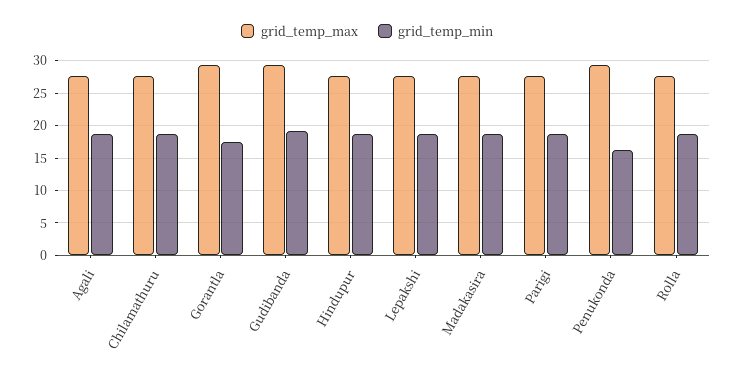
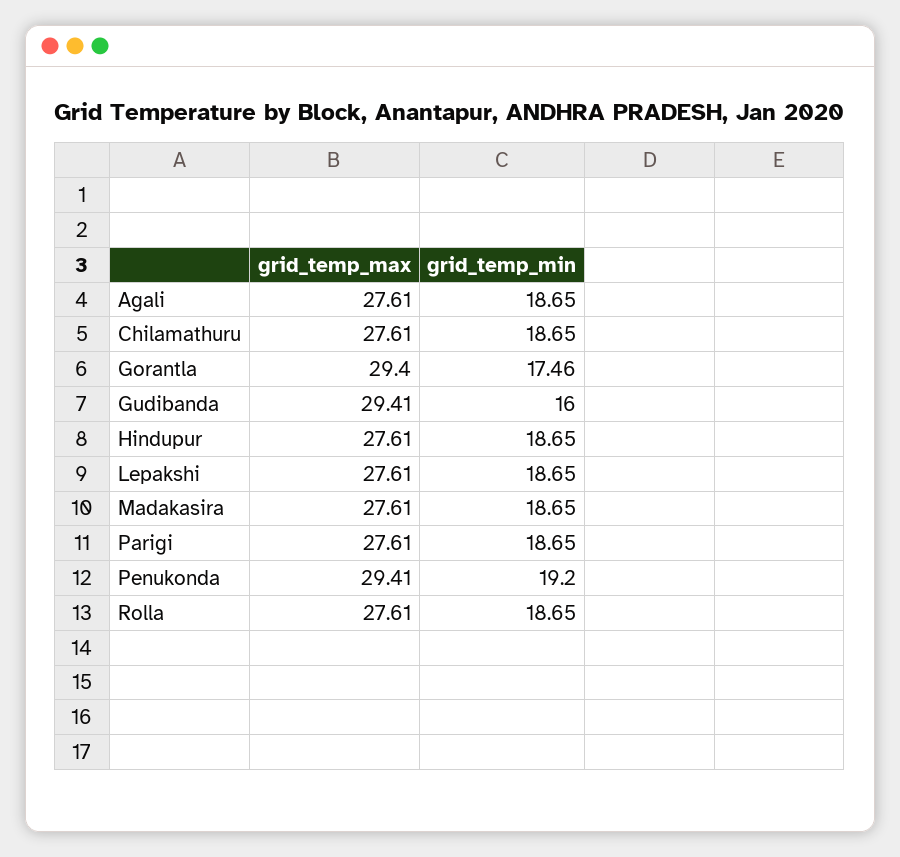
  {
    "grid_temp_max": {
      "Agali": 27.61,
      "Chilamathuru": 27.61,
      "Gorantla": 29.4,
      "Gudibanda": 29.41,
      "Hindupur": 27.61,
      "Lepakshi": 27.61,
      "Madakasira": 27.61,
      "Parigi": 27.61,
      "Penukonda": 29.41,
      "Rolla": 27.61
    },
    "grid_temp_min": {
      "Agali": 18.65,
      "Chilamathuru": 18.65,
      "Gorantla": 17.46,
-     "Gudibanda": 19,
+     "Gudibanda": 16,
      "Hindupur": 18.65,
      "Lepakshi": 18.65,
      "Madakasira": 18.65,
      "Parigi": 18.65,
-     "Penukonda": 16,
+     "Penukonda": 19.2,
      "Rolla": 18.65
    }
  }

